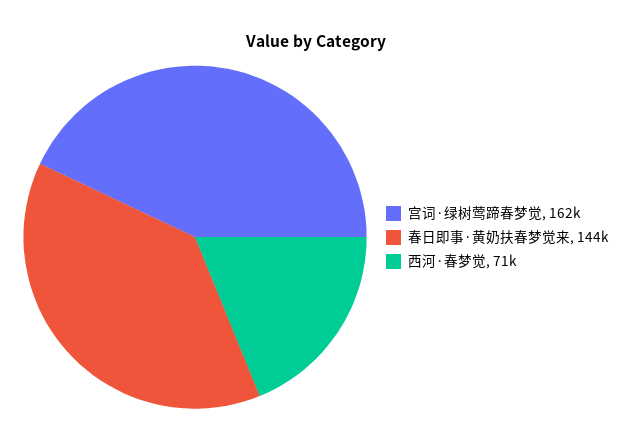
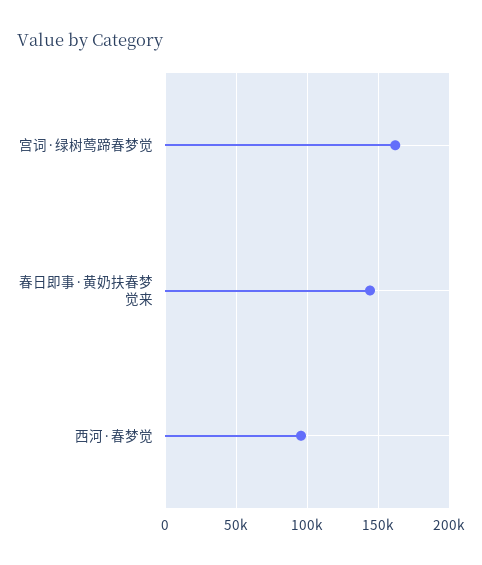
  {
    "宫词·绿树莺蹄春梦觉": 162000,
    "春日即事·黄奶扶春梦觉来": 144000,
-   "西河·春梦觉": 71000
+   "西河·春梦觉": 95000
  }

